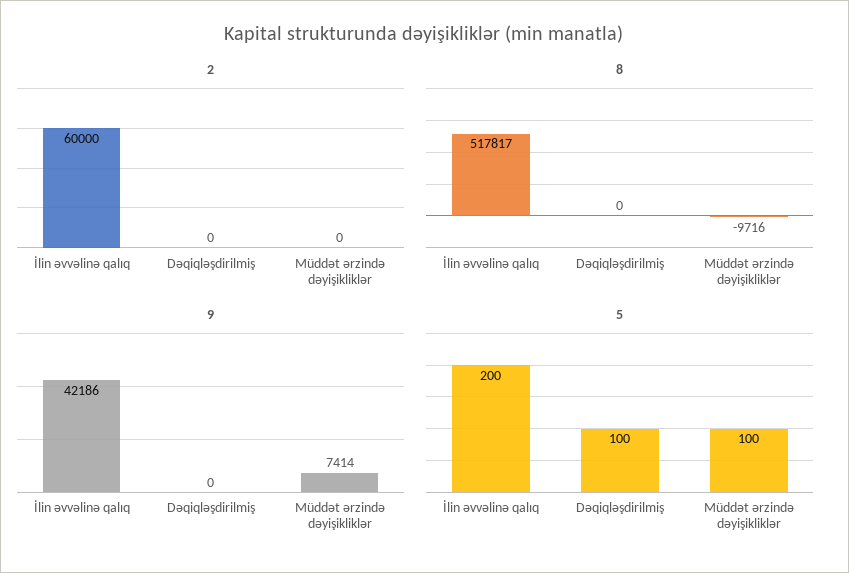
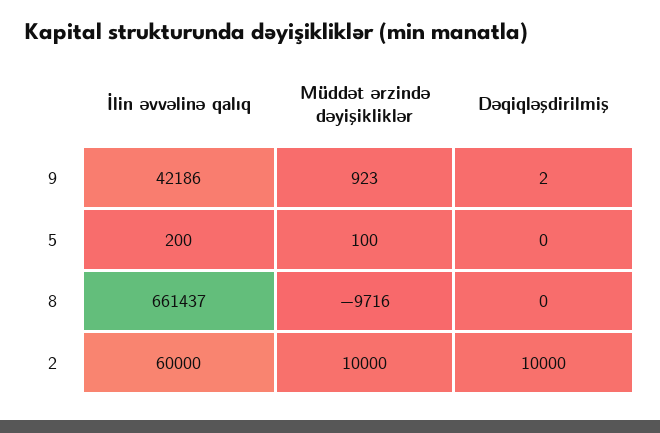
  {
    "2": {
      "İlin əvvəlinə qalıq": 60000,
-     "Dəqiqləşdirilmiş": 0,
+     "Dəqiqləşdirilmiş": 10000,
-     "Müddət ərzində dəyişikliklər": 0
+     "Müddət ərzində dəyişikliklər": 10000
    },
    "8": {
-     "İlin əvvəlinə qalıq": 517817,
+     "İlin əvvəlinə qalıq": 661437,
      "Dəqiqləşdirilmiş": 0,
      "Müddət ərzində dəyişikliklər": -9716
    },
    "9": {
      "İlin əvvəlinə qalıq": 42186,
-     "Dəqiqləşdirilmiş": 0,
+     "Dəqiqləşdirilmiş": 2,
-     "Müddət ərzində dəyişikliklər": 7414
+     "Müddət ərzində dəyişikliklər": 923
    },
    "5": {
      "İlin əvvəlinə qalıq": 200,
-     "Dəqiqləşdirilmiş": 100,
+     "Dəqiqləşdirilmiş": 0,
      "Müddət ərzində dəyişikliklər": 100
    }
  }

